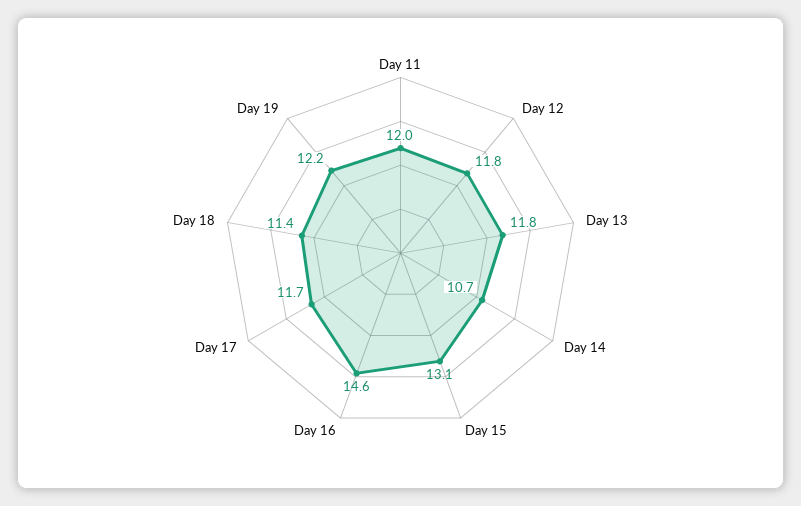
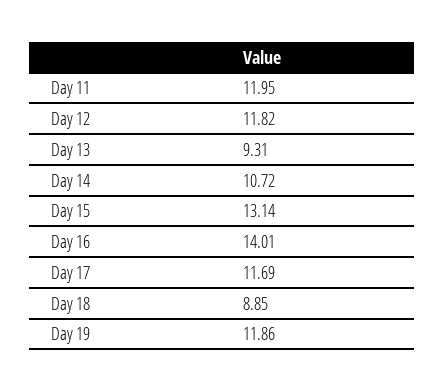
  {
    "Day 11": 11.95,
    "Day 12": 11.82,
-   "Day 13": 11.8,
+   "Day 13": 9.31,
    "Day 14": 10.72,
    "Day 15": 13.14,
-   "Day 16": 14.6,
+   "Day 16": 14.01,
    "Day 17": 11.69,
-   "Day 18": 11.4,
+   "Day 18": 8.85,
-   "Day 19": 12.2
+   "Day 19": 11.86
  }

